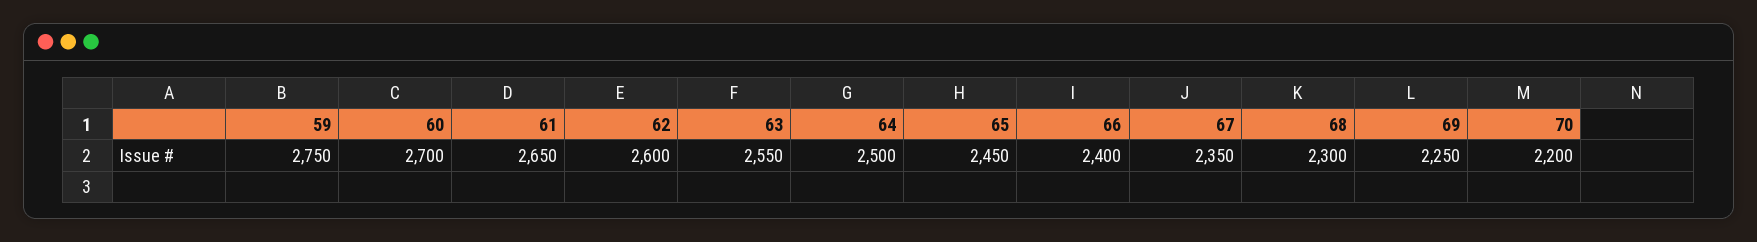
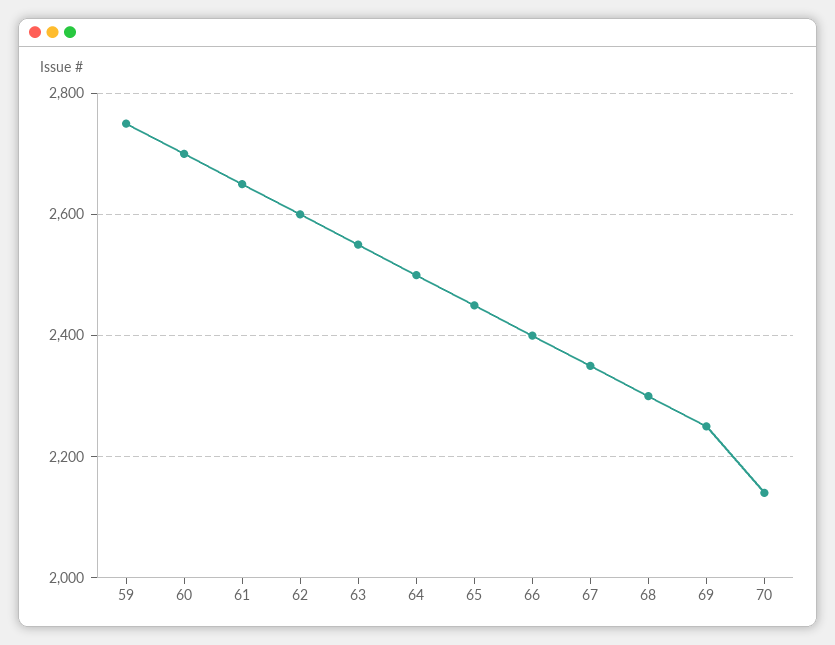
  {
    "59": 2750,
    "60": 2700,
    "61": 2650,
    "62": 2600,
    "63": 2550,
    "64": 2500,
    "65": 2450,
    "66": 2400,
    "67": 2350,
    "68": 2300,
    "69": 2250,
-   "70": 2200
+   "70": 2140
  }

